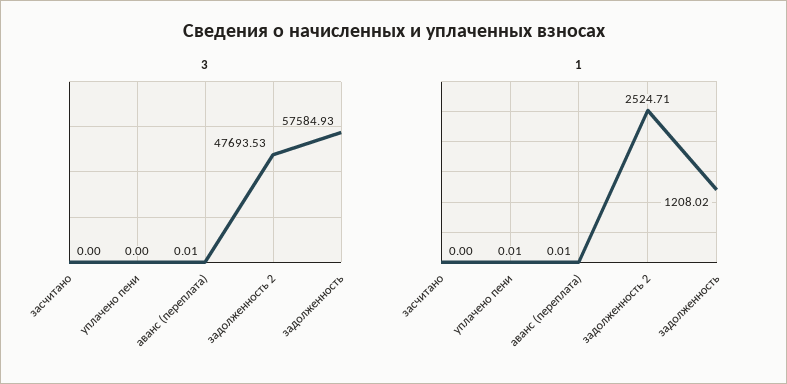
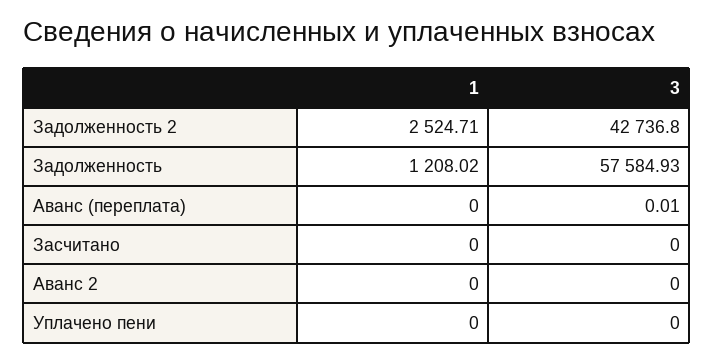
  {
    "3": {
      "засчитано": 0,
      "уплачено пени": 0,
      "аванс (переплата)": 0.01,
-     "задолженность 2": 47693.53,
+     "задолженность 2": 42736.8,
-     "задолженность": 57584.93
+     "задолженность": 57584.93,
+     "Аванс 2": 0
    },
    "1": {
      "засчитано": 0,
-     "уплачено пени": 0.01,
+     "уплачено пени": 0,
-     "аванс (переплата)": 0.01,
+     "аванс (переплата)": 0,
      "задолженность 2": 2524.71,
-     "задолженность": 1208.02
+     "задолженность": 1208.02,
+     "Аванс 2": 0
    }
  }

